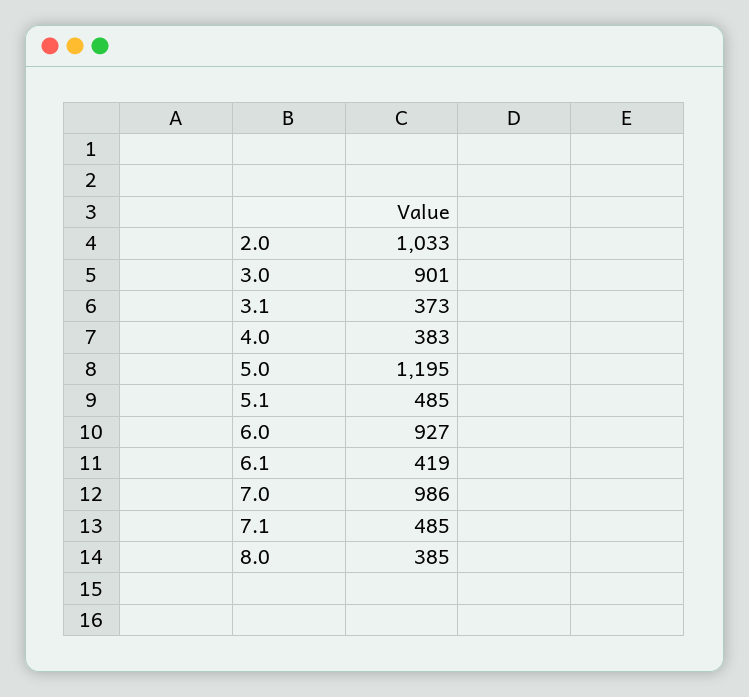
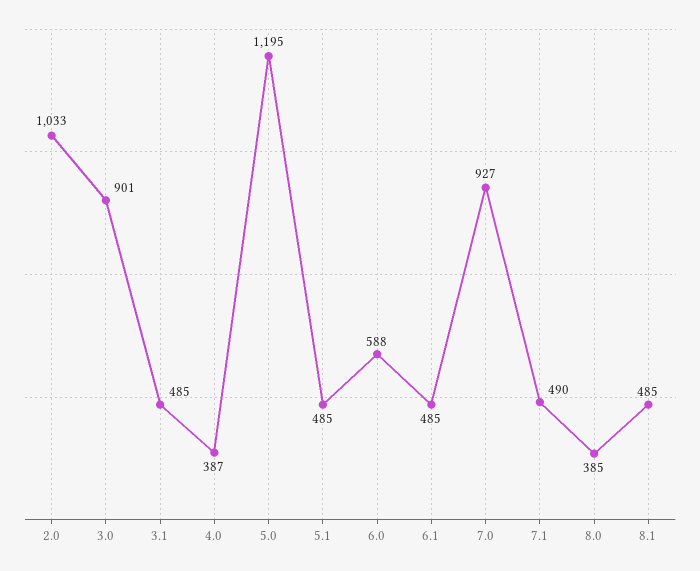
  {
    "2.0": 1033,
    "3.0": 901,
-   "3.1": 373,
+   "3.1": 485,
-   "4.0": 383,
+   "4.0": 387,
    "5.0": 1195,
    "5.1": 485,
-   "6.0": 927,
+   "6.0": 588,
-   "6.1": 419,
+   "6.1": 485,
-   "7.0": 986,
+   "7.0": 927,
-   "7.1": 485,
+   "7.1": 490,
-   "8.0": 385
+   "8.0": 385,
+   "8.1": 485
  }

